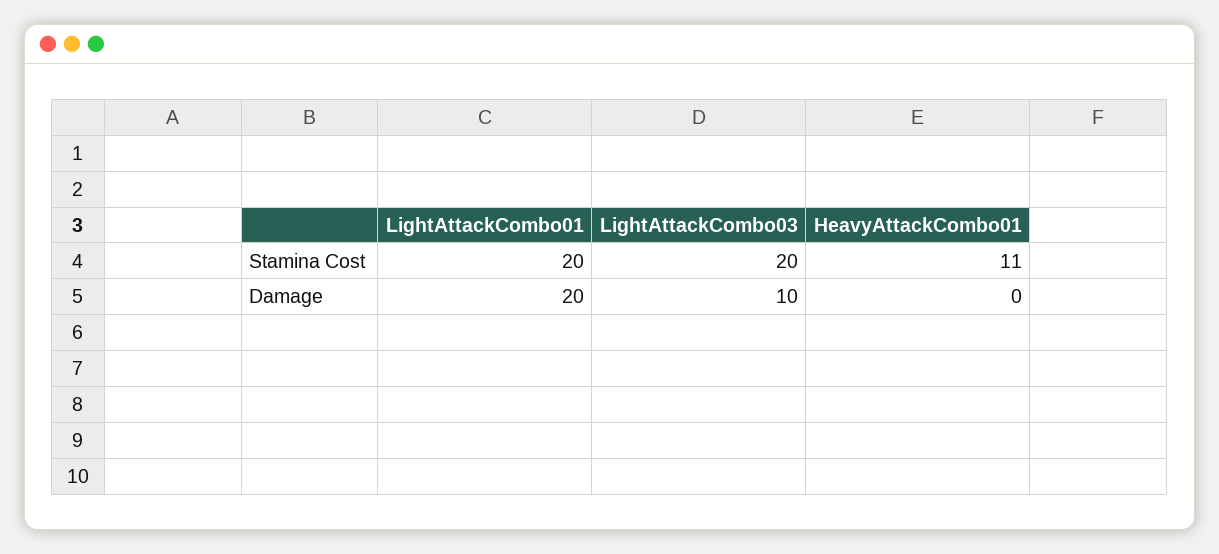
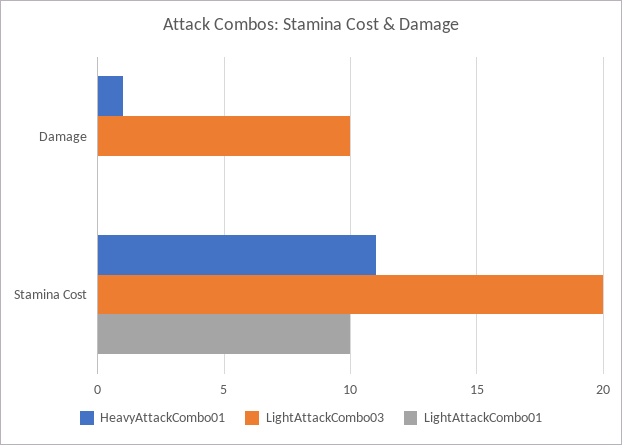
  {
    "LightAttackCombo01": {
-     "Stamina Cost": 20,
+     "Stamina Cost": 10,
-     "Damage": 20
+     "Damage": 0
    },
    "LightAttackCombo03": {
      "Stamina Cost": 20,
      "Damage": 10
    },
    "HeavyAttackCombo01": {
      "Stamina Cost": 11,
-     "Damage": 0
+     "Damage": 1
    }
  }

